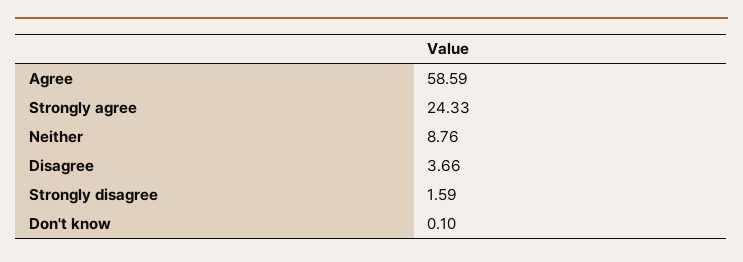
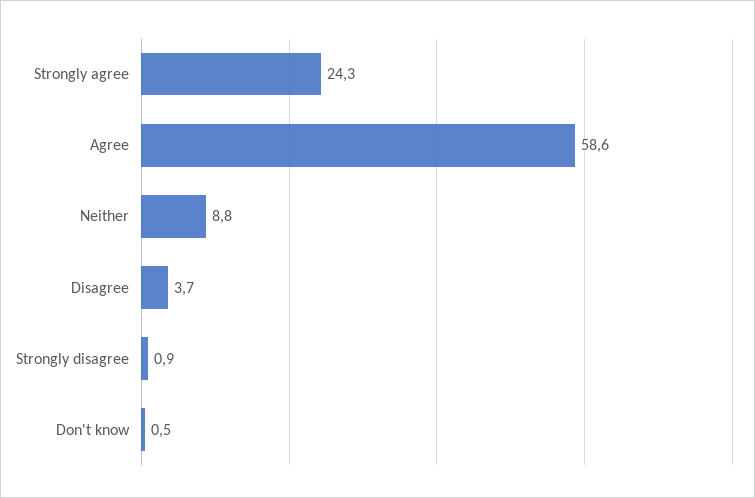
  {
    "Agree": 58.59,
    "Strongly agree": 24.33,
    "Neither": 8.76,
    "Disagree": 3.66,
-   "Strongly disagree": 1.59,
+   "Strongly disagree": 0.9,
-   "Don't know": 0.1
+   "Don't know": 0.5
  }

